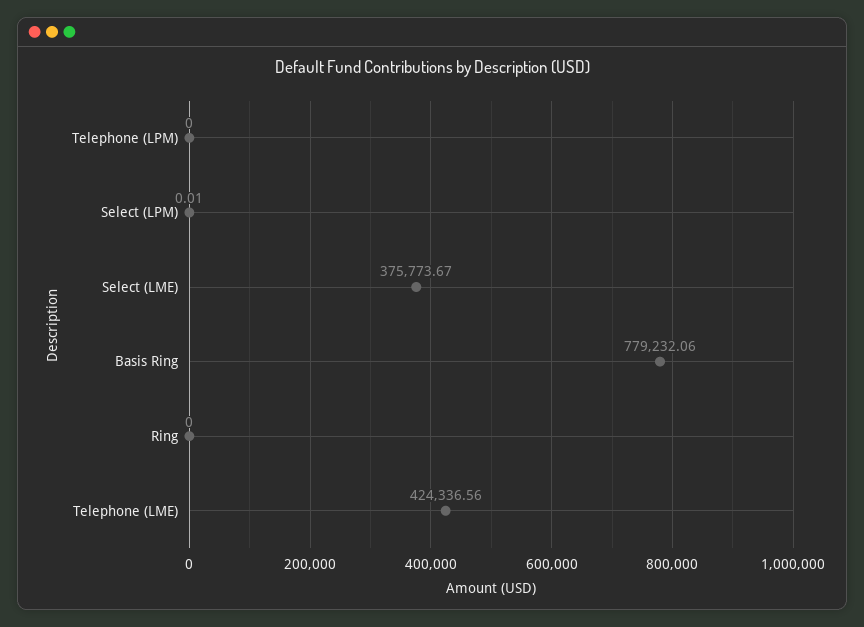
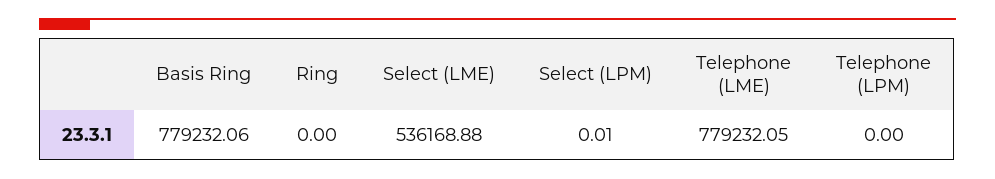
  {
    "Telephone (LPM)": 0,
    "Select (LPM)": 0.01,
-   "Select (LME)": 375773.67,
+   "Select (LME)": 536168.88,
    "Basis Ring": 779232.06,
    "Ring": 0,
-   "Telephone (LME)": 424336.56
+   "Telephone (LME)": 779232.05
  }

